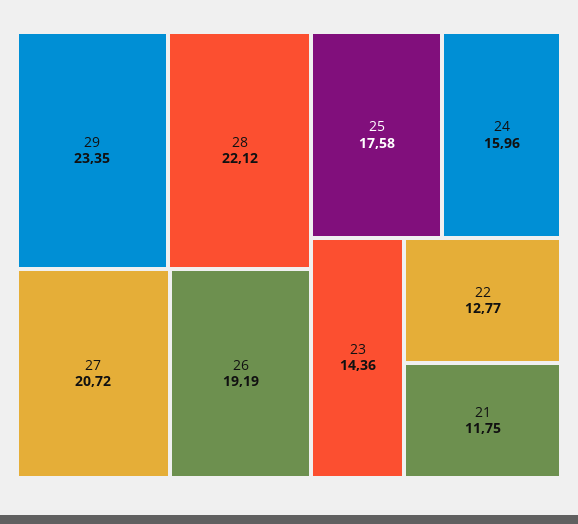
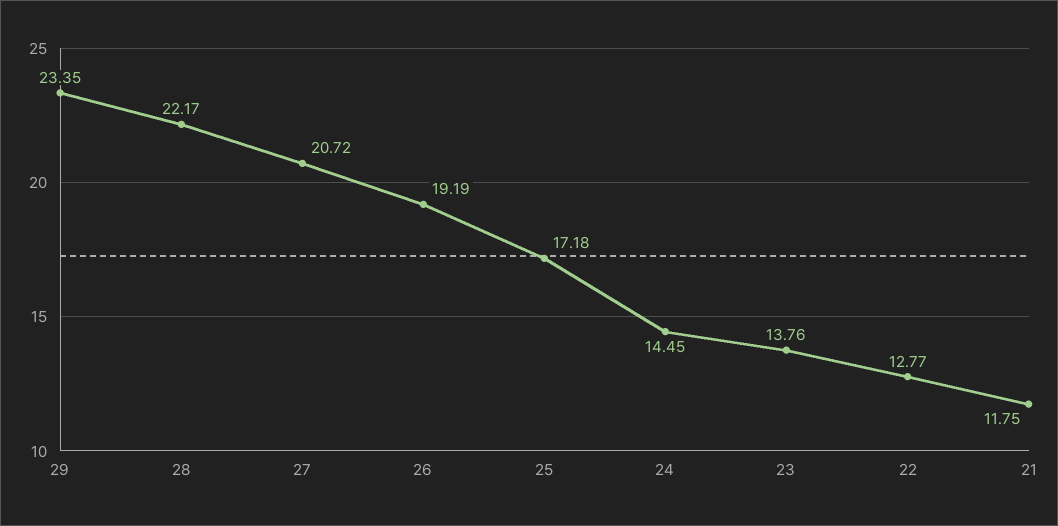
  {
    "29": 23.35,
-   "28": 22.12,
+   "28": 22.17,
    "27": 20.72,
    "26": 19.19,
-   "25": 17.58,
+   "25": 17.18,
-   "24": 15.96,
+   "24": 14.45,
-   "23": 14.36,
+   "23": 13.76,
    "22": 12.77,
    "21": 11.75
  }

